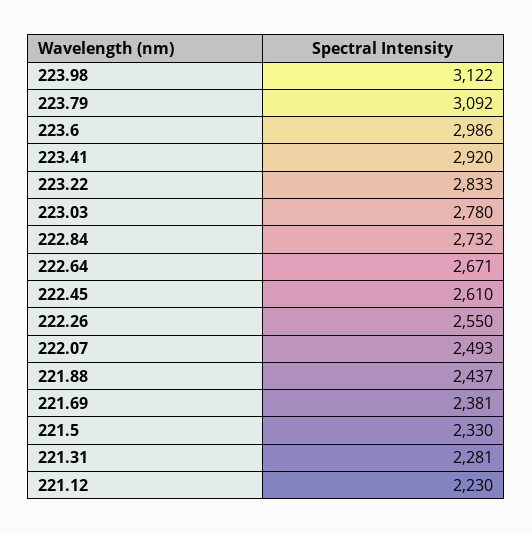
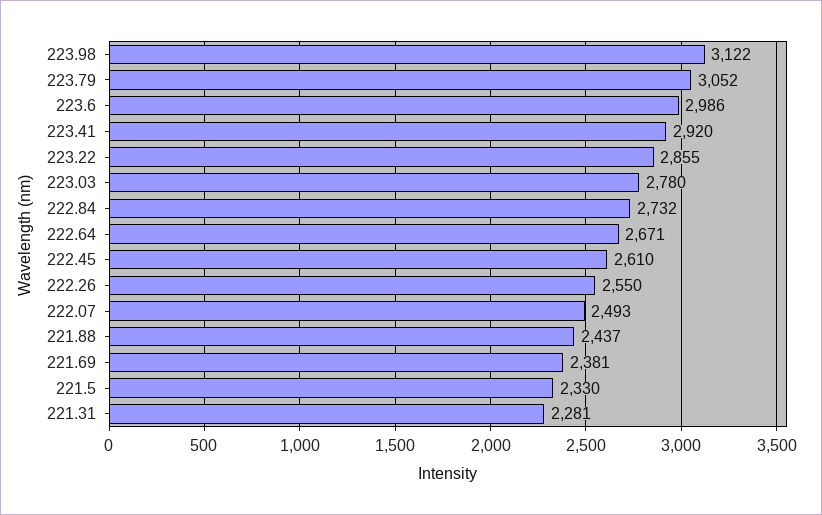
  {
    "223.98": 3122,
-   "223.79": 3092,
+   "223.79": 3052,
    "223.6": 2986,
    "223.41": 2920,
-   "223.22": 2833,
+   "223.22": 2855,
    "223.03": 2780,
    "222.84": 2732,
    "222.64": 2671,
    "222.45": 2610,
    "222.26": 2550,
    "222.07": 2493,
    "221.88": 2437,
    "221.69": 2381,
    "221.5": 2330,
-   "221.31": 2281,
+   "221.31": 2281
-   "221.12": 2230
  }

